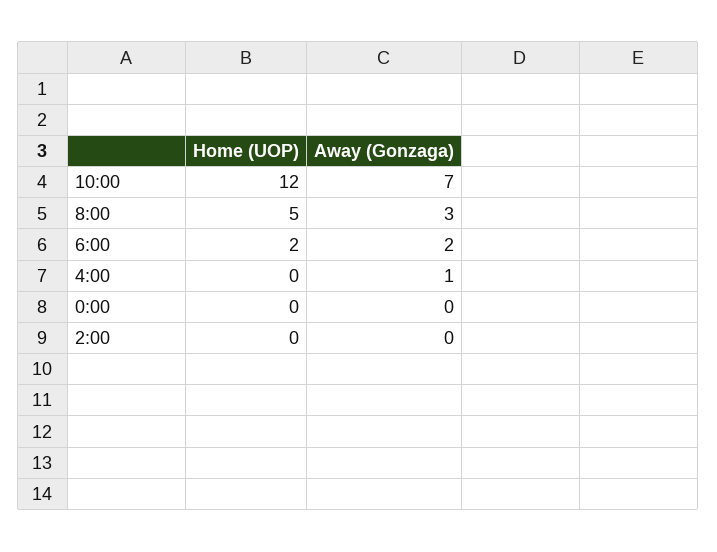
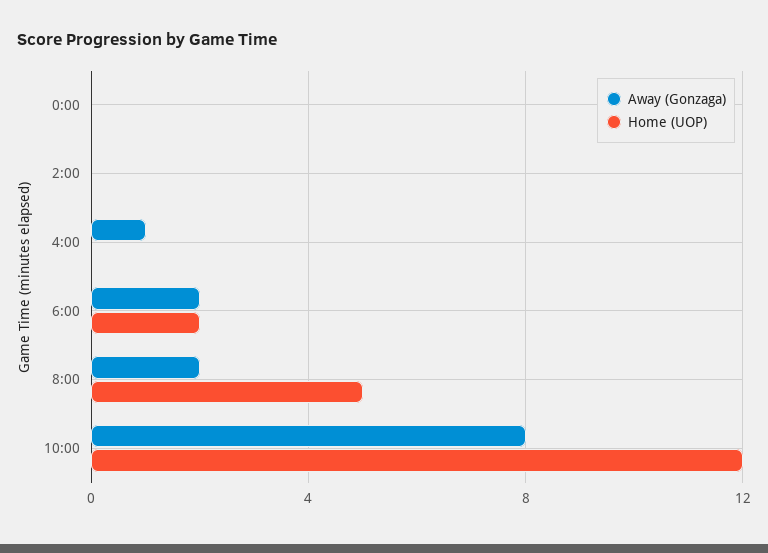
  {
    "Home (UOP)": {
      "10:00": 12,
      "8:00": 5,
      "6:00": 2,
      "4:00": 0,
      "0:00": 0,
      "2:00": 0
    },
    "Away (Gonzaga)": {
-     "10:00": 7,
+     "10:00": 8,
-     "8:00": 3,
+     "8:00": 2,
      "6:00": 2,
      "4:00": 1,
      "0:00": 0,
      "2:00": 0
    }
  }

